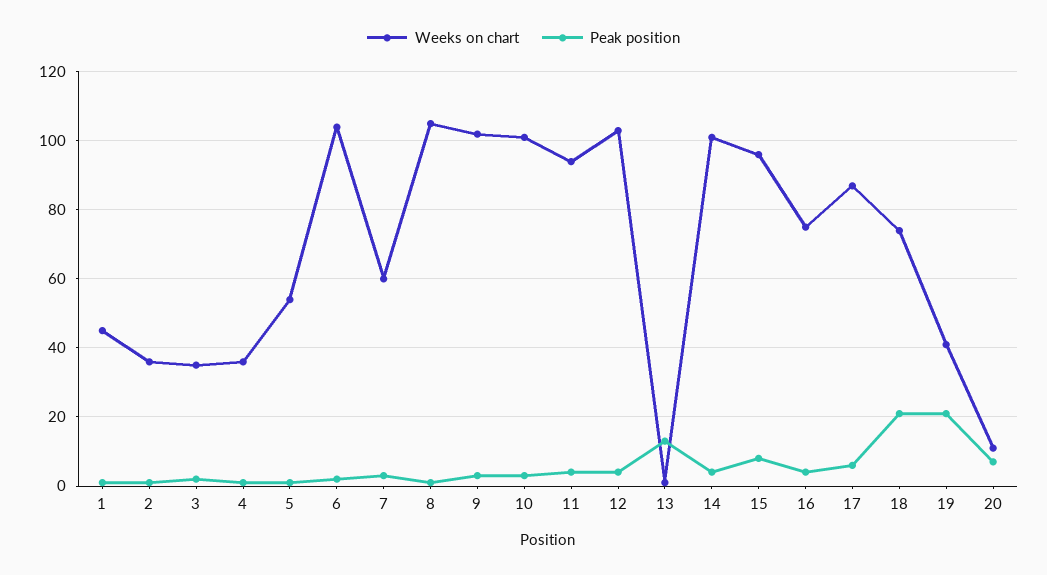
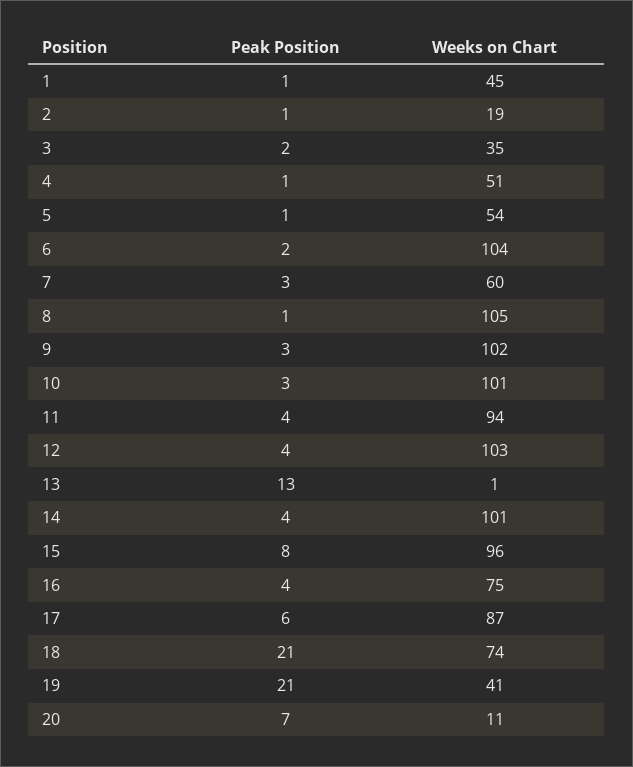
  {
    "Weeks on chart": {
      "1": 45,
-     "2": 35,
+     "2": 19,
      "3": 35,
-     "4": 35,
+     "4": 51,
      "5": 54,
      "6": 104,
      "7": 60,
      "8": 105,
      "9": 102,
      "10": 101,
      "11": 94,
      "12": 103,
      "13": 1,
      "14": 101,
      "15": 96,
      "16": 75,
      "17": 87,
      "18": 74,
      "19": 41,
      "20": 11
    },
    "Peak position": {
      "1": 1,
      "2": 1,
      "3": 2,
      "4": 1,
      "5": 1,
      "6": 2,
      "7": 3,
      "8": 1,
      "9": 3,
      "10": 3,
      "11": 4,
      "12": 4,
      "13": 13,
      "14": 4,
      "15": 8,
      "16": 4,
      "17": 6,
      "18": 21,
      "19": 21,
      "20": 7
    }
  }

